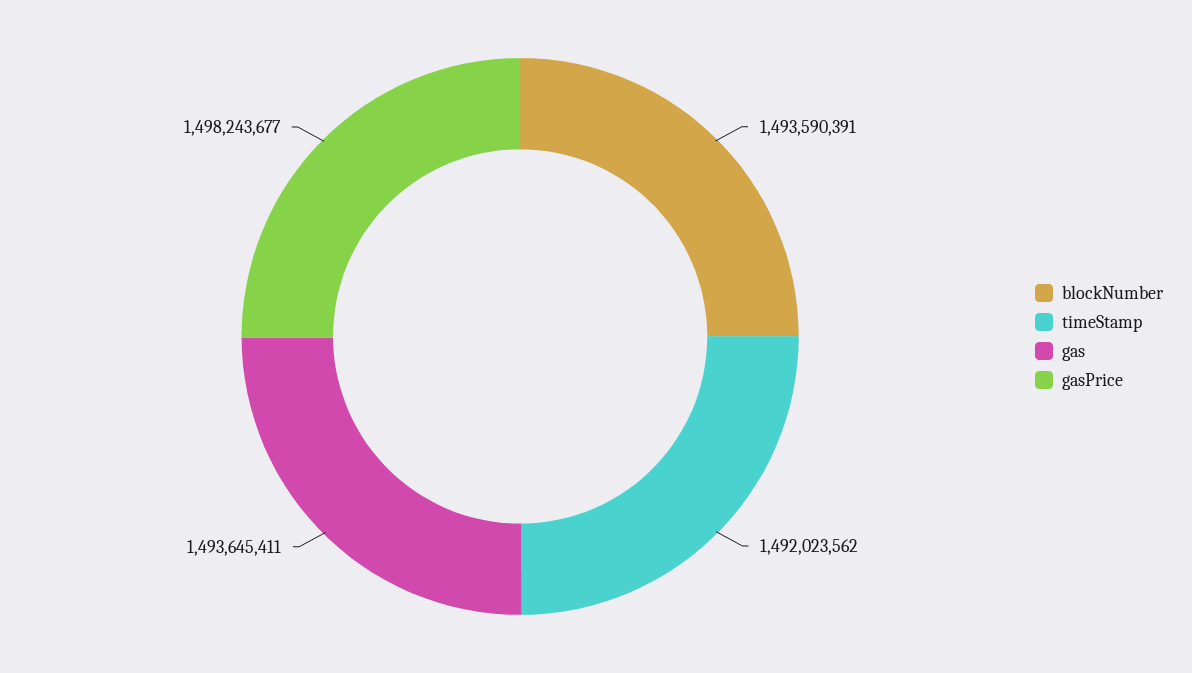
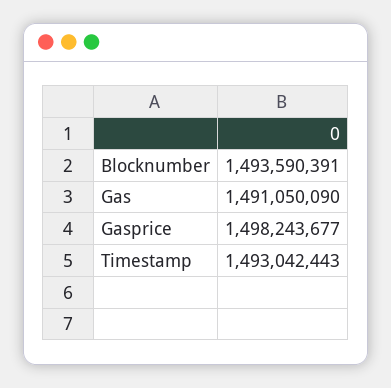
  {
    "blockNumber": 1493590391,
-   "timeStamp": 1492023562,
+   "timeStamp": 1493042443,
-   "gas": 1493645411,
+   "gas": 1491050090,
    "gasPrice": 1498243677
  }

